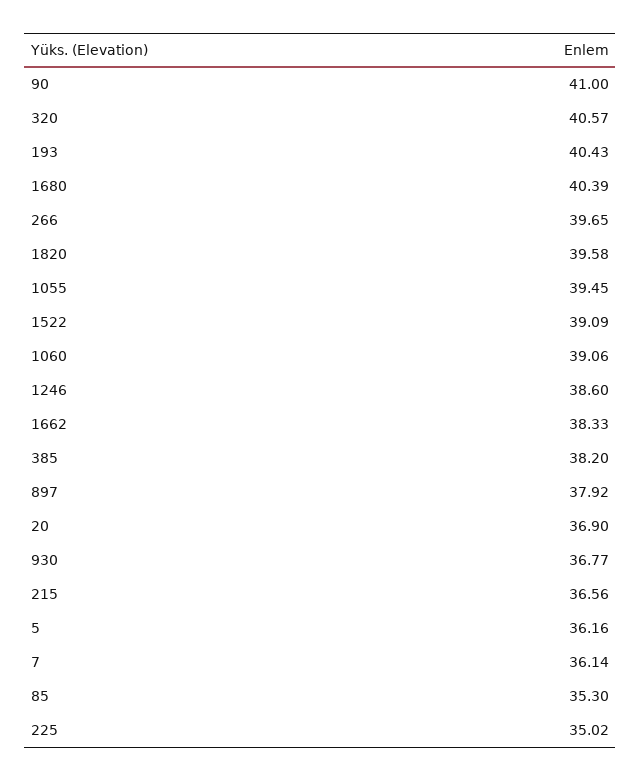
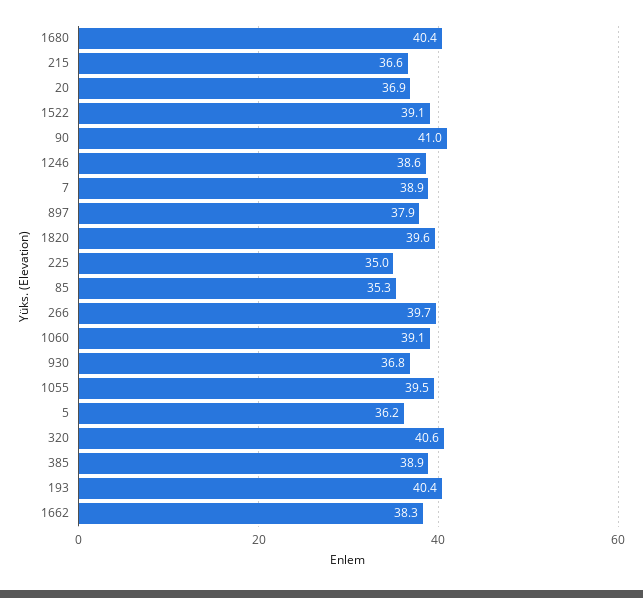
  {
    "90": 41,
    "320": 40.57,
    "193": 40.43,
    "1680": 40.39,
    "266": 39.65,
    "1820": 39.58,
    "1055": 39.45,
    "1522": 39.09,
    "1060": 39.06,
    "1246": 38.6,
    "1662": 38.33,
-   "385": 38.2,
+   "385": 38.9,
    "897": 37.92,
    "20": 36.9,
    "930": 36.77,
    "215": 36.56,
    "5": 36.16,
-   "7": 36.14,
+   "7": 38.9,
    "85": 35.3,
    "225": 35.02
  }

